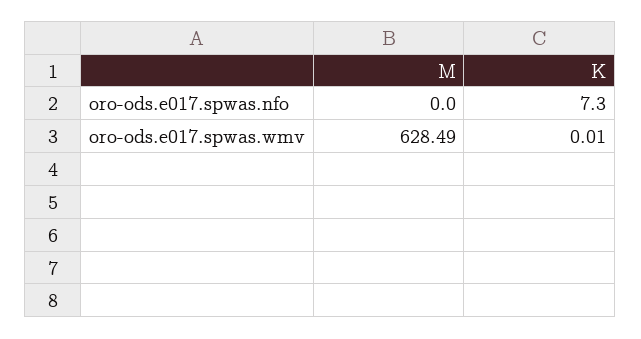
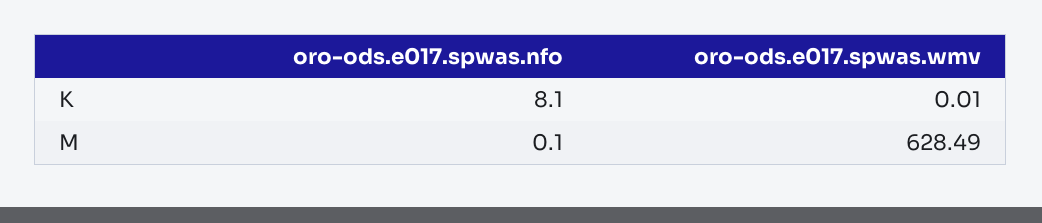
  {
    "M": {
-     "oro-ods.e017.spwas.nfo": 0,
+     "oro-ods.e017.spwas.nfo": 0.1,
      "oro-ods.e017.spwas.wmv": 628.49
    },
    "K": {
-     "oro-ods.e017.spwas.nfo": 7.3,
+     "oro-ods.e017.spwas.nfo": 8.1,
      "oro-ods.e017.spwas.wmv": 0.01
    }
  }

